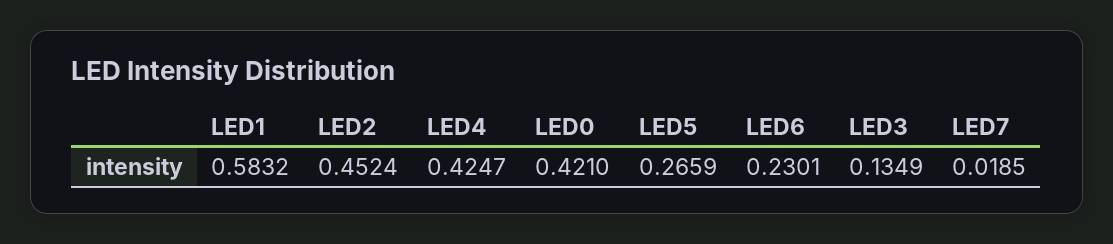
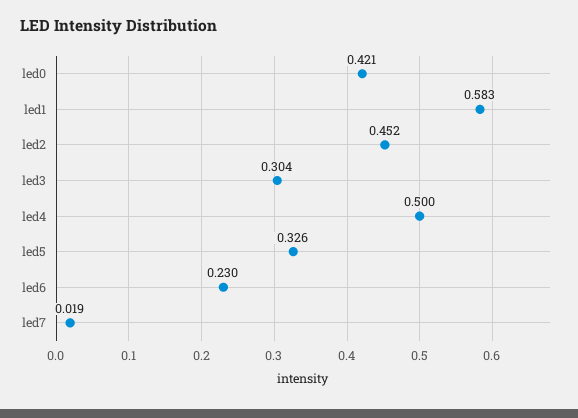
  {
    "LED1": 0.5832,
    "LED2": 0.4524,
-   "LED4": 0.4247,
+   "LED4": 0.5,
    "LED0": 0.421,
-   "LED5": 0.2659,
+   "LED5": 0.326,
    "LED6": 0.2301,
-   "LED3": 0.1349,
+   "LED3": 0.304,
    "LED7": 0.0185
  }

